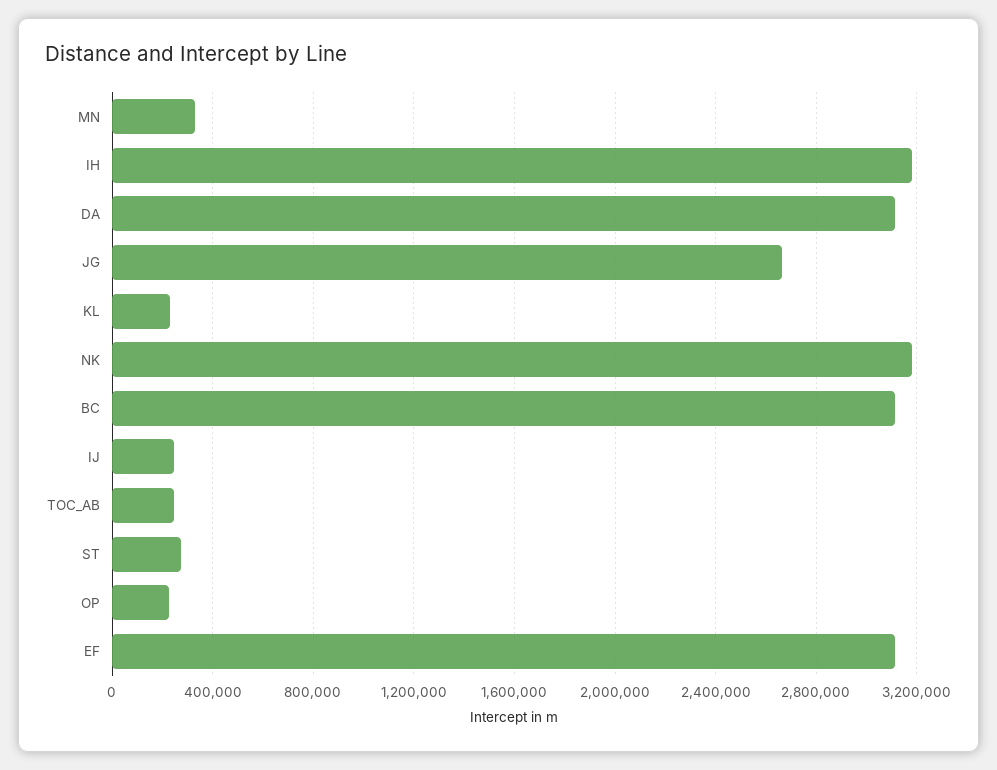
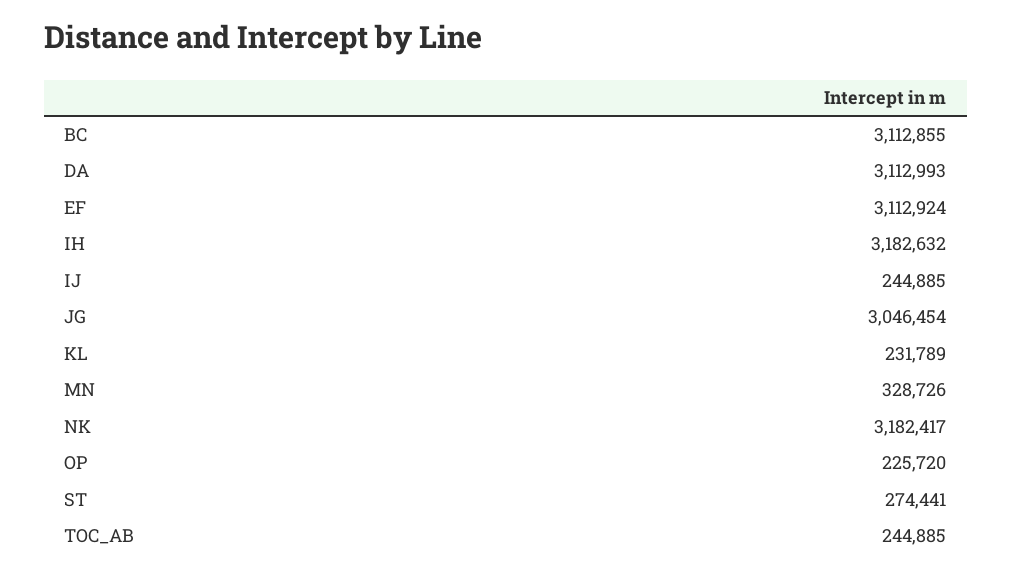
  {
    "MN": 328726,
    "IH": 3182632,
    "DA": 3112993,
-   "JG": 2650000,
+   "JG": 3046454,
    "KL": 231789,
    "NK": 3182417,
    "BC": 3112855,
    "IJ": 244885,
    "TOC_AB": 244885,
    "ST": 274441,
    "OP": 225720,
    "EF": 3112924
  }

